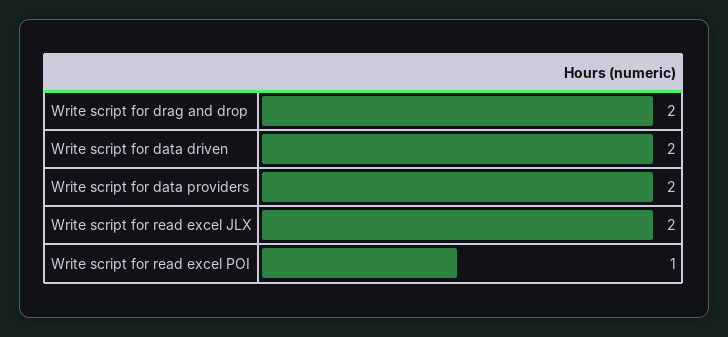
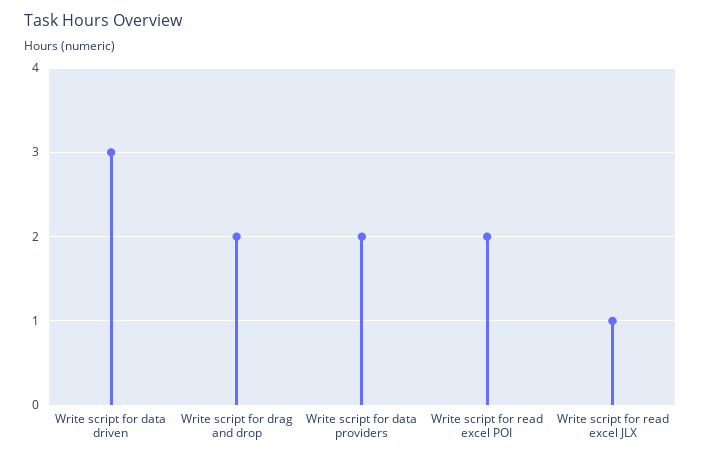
  {
    "Write script for drag and drop": 2,
-   "Write script for data driven": 2,
+   "Write script for data driven": 3,
    "Write script for data providers": 2,
-   "Write script for read excel JLX": 2,
+   "Write script for read excel JLX": 1,
-   "Write script for read excel POI": 1
+   "Write script for read excel POI": 2
  }

